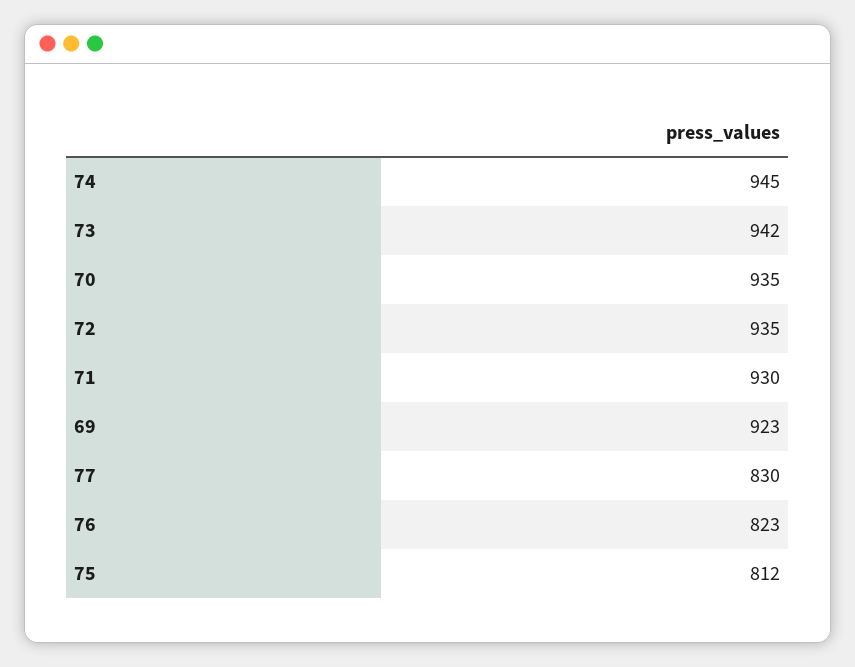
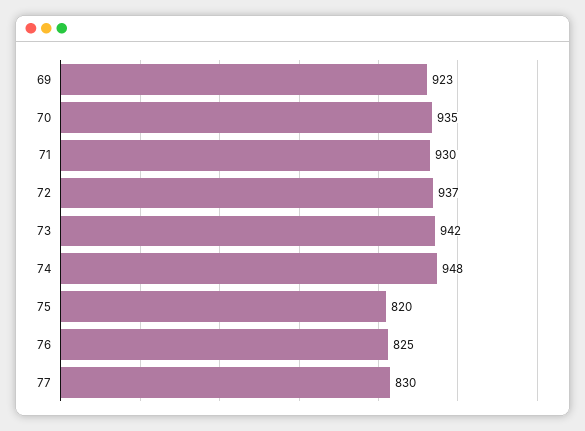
  {
-   "74": 945,
+   "74": 948,
    "73": 942,
    "70": 935,
-   "72": 935,
+   "72": 937,
    "71": 930,
    "69": 923,
    "77": 830,
-   "76": 823,
+   "76": 825,
-   "75": 812
+   "75": 820
  }

